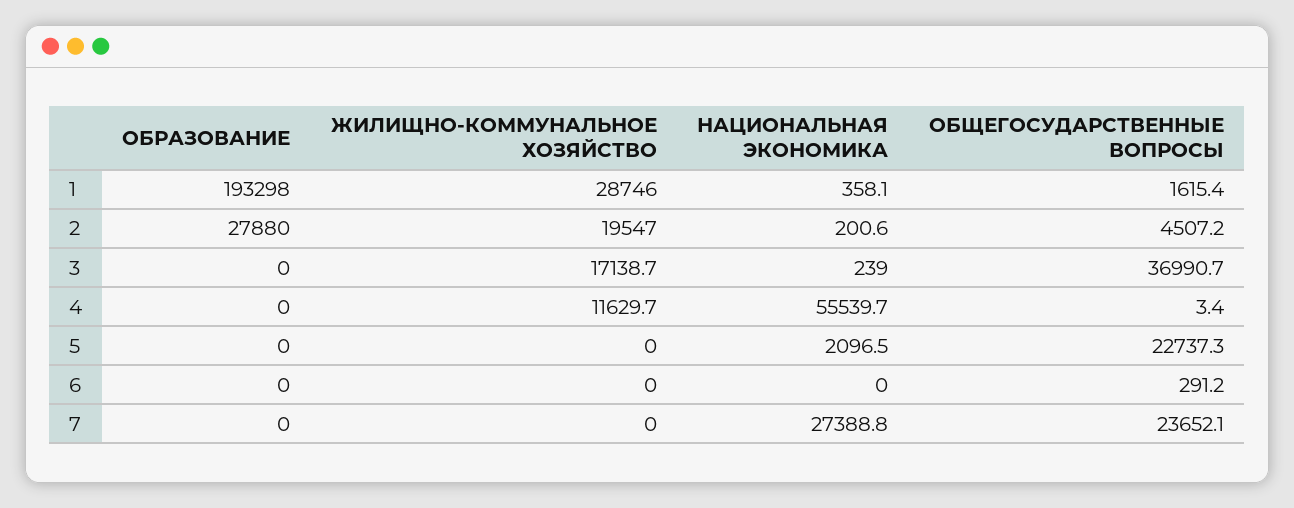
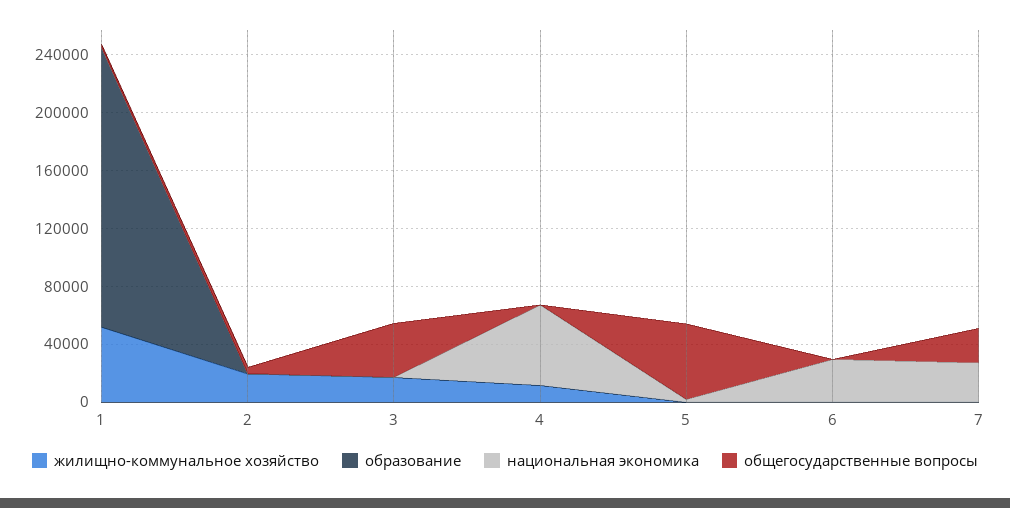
  {
    "ОБРАЗОВАНИЕ": {
      "1": 193298,
-     "2": 27880,
+     "2": 0,
      "3": 0,
      "4": 0,
      "5": 0,
      "6": 0,
      "7": 0
    },
    "ЖИЛИЩНО-КОММУНАЛЬНОЕ ХОЗЯЙСТВО": {
-     "1": 28746,
+     "1": 50000,
      "2": 19547,
      "3": 17138.7,
      "4": 11629.7,
      "5": 0,
      "6": 0,
      "7": 0
    },
    "НАЦИОНАЛЬНАЯ ЭКОНОМИКА": {
      "1": 358.1,
      "2": 200.6,
      "3": 239,
      "4": 55539.7,
      "5": 2096.5,
-     "6": 0,
+     "6": 30000,
      "7": 27388.8
    },
    "ОБЩЕГОСУДАРСТВЕННЫЕ ВОПРОСЫ": {
      "1": 1615.4,
      "2": 4507.2,
      "3": 36990.7,
      "4": 3.4,
-     "5": 22737.3,
+     "5": 50000,
      "6": 291.2,
      "7": 23652.1
    }
  }

